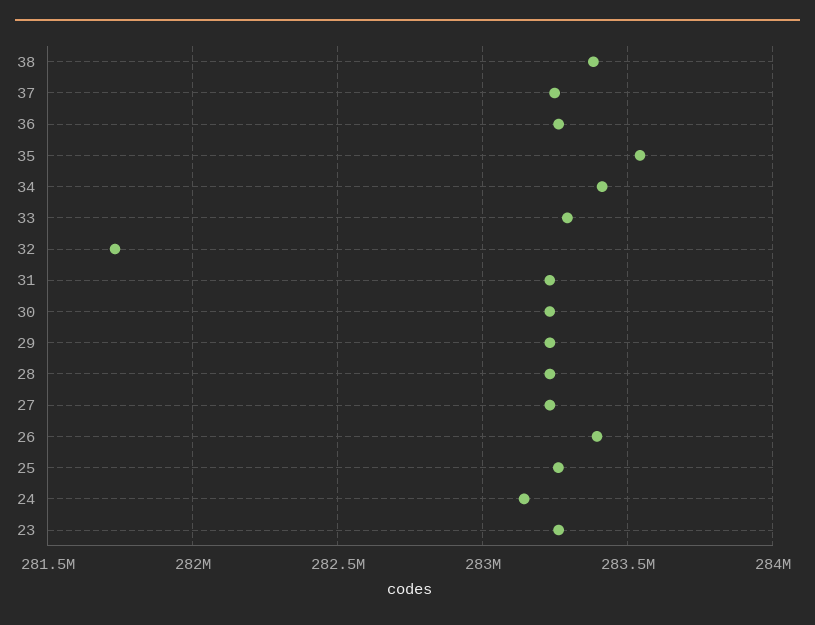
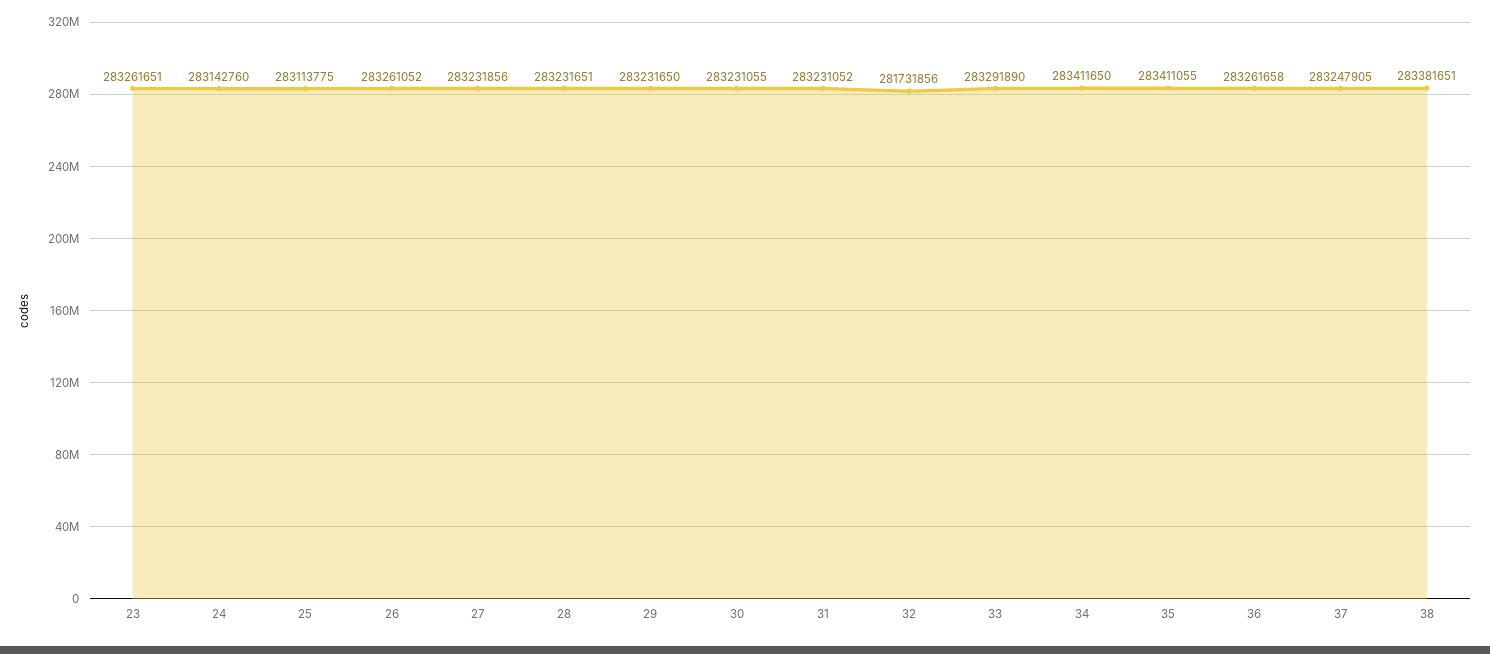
  {
    "38": 283381651,
    "37": 283247905,
    "36": 283261658,
-   "35": 283550000,
+   "35": 283411055,
    "34": 283411650,
    "33": 283291890,
    "32": 281731856,
    "31": 283231052,
    "30": 283231055,
    "29": 283231650,
    "28": 283231651,
    "27": 283231856,
-   "26": 283400000,
+   "26": 283261052,
-   "25": 283250000,
+   "25": 283113775,
    "24": 283142760,
    "23": 283261651
  }

